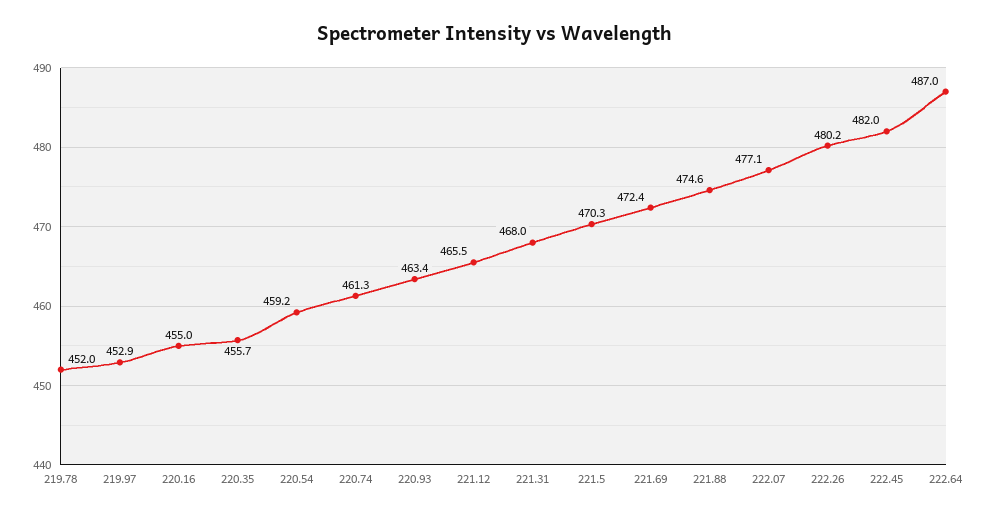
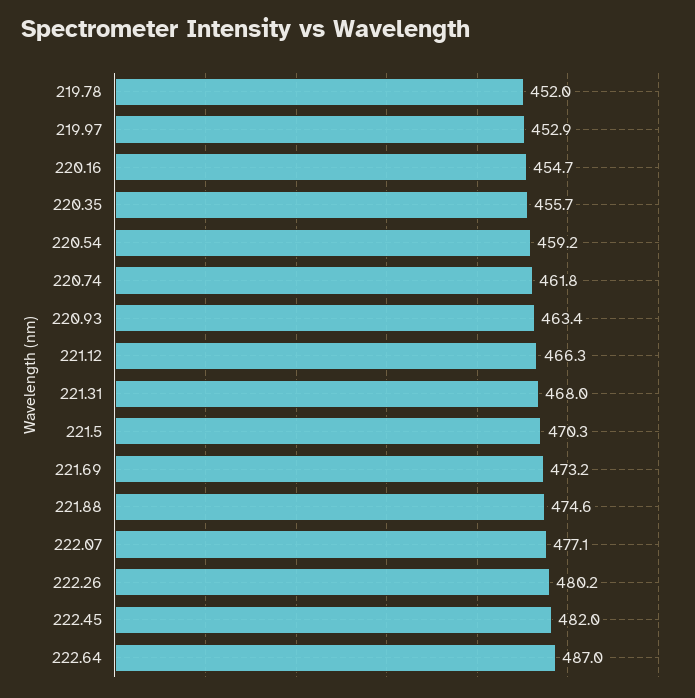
  {
    "219.78": 452,
    "219.97": 452.9,
-   "220.16": 455,
+   "220.16": 454.7,
    "220.35": 455.7,
    "220.54": 459.2,
-   "220.74": 461.3,
+   "220.74": 461.8,
    "220.93": 463.4,
-   "221.12": 465.5,
+   "221.12": 466.3,
    "221.31": 468,
    "221.5": 470.3,
-   "221.69": 472.4,
+   "221.69": 473.2,
    "221.88": 474.6,
    "222.07": 477.1,
    "222.26": 480.2,
    "222.45": 482,
    "222.64": 487
  }

